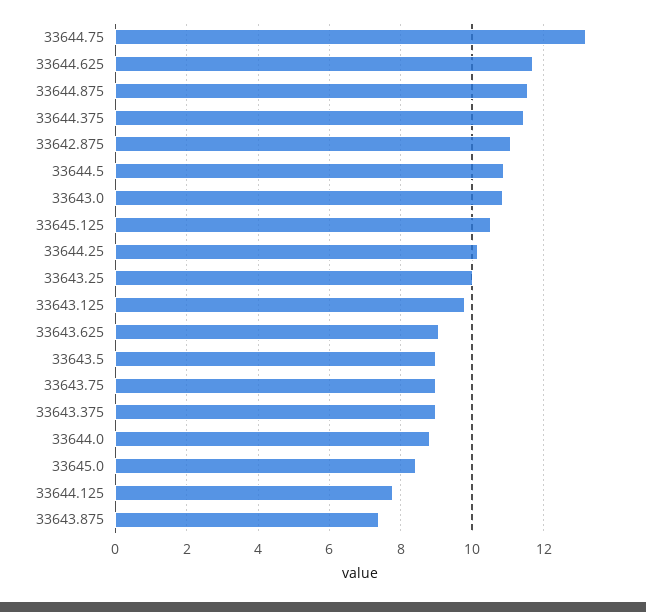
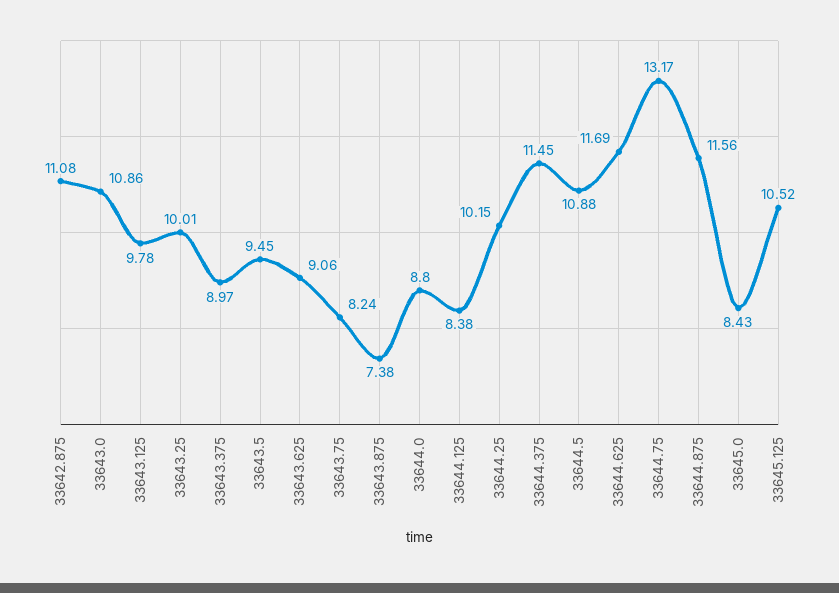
  {
    "33644.75": 13.17,
    "33644.625": 11.69,
    "33644.875": 11.56,
    "33644.375": 11.45,
    "33642.875": 11.08,
    "33644.5": 10.88,
    "33643.0": 10.86,
    "33645.125": 10.52,
    "33644.25": 10.15,
    "33643.25": 10.01,
    "33643.125": 9.78,
    "33643.625": 9.06,
-   "33643.5": 9,
+   "33643.5": 9.45,
-   "33643.75": 9,
+   "33643.75": 8.24,
    "33643.375": 8.97,
    "33644.0": 8.8,
    "33645.0": 8.43,
-   "33644.125": 7.8,
+   "33644.125": 8.38,
    "33643.875": 7.38
  }

